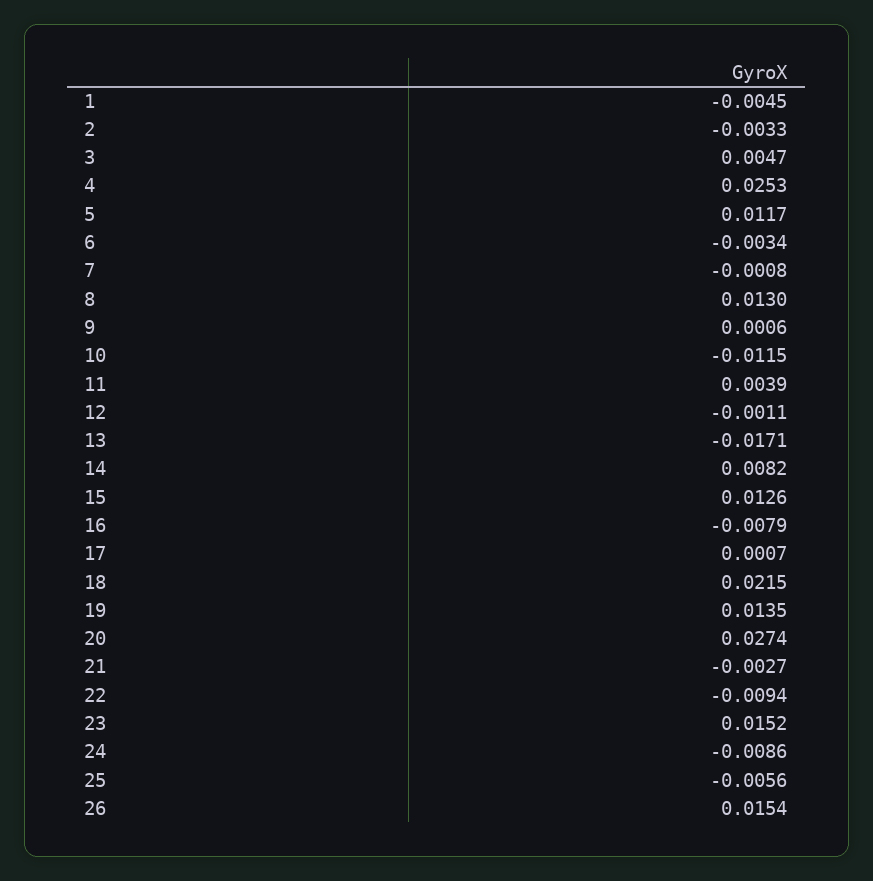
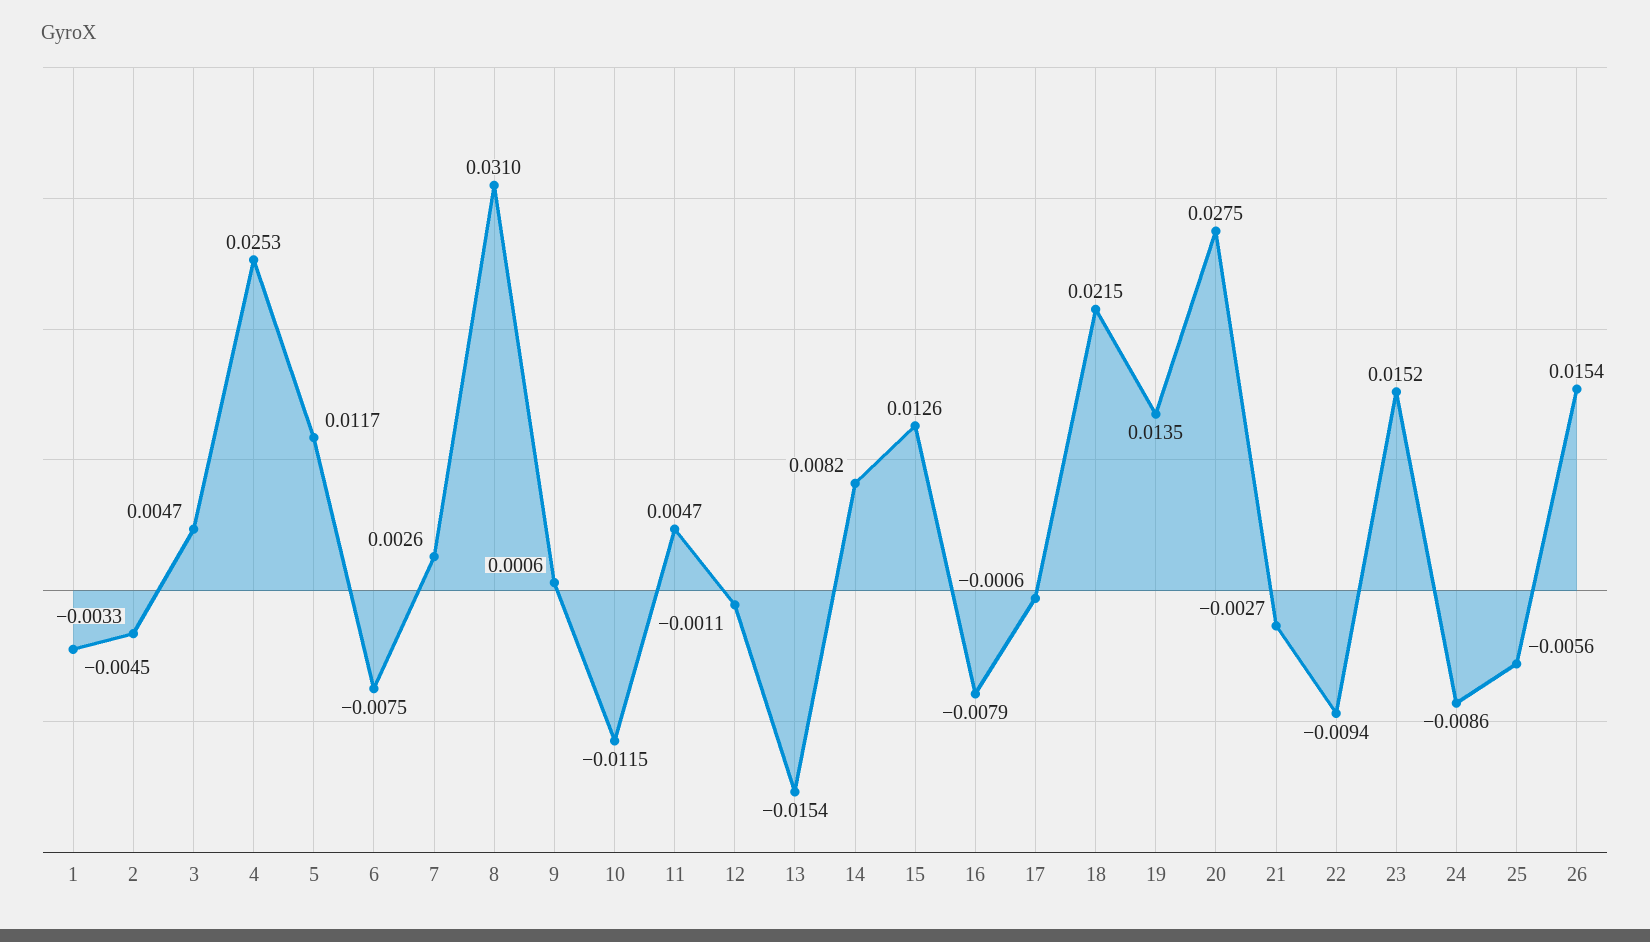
  {
    "1": -0.0045,
    "2": -0.0033,
    "3": 0.0047,
    "4": 0.0253,
    "5": 0.0117,
-   "6": -0.0034,
+   "6": -0.0075,
-   "7": -0.0008,
+   "7": 0.0026,
-   "8": 0.013,
+   "8": 0.031,
    "9": 0.0006,
    "10": -0.0115,
-   "11": 0.0039,
+   "11": 0.0047,
    "12": -0.0011,
-   "13": -0.0171,
+   "13": -0.0154,
    "14": 0.0082,
    "15": 0.0126,
    "16": -0.0079,
-   "17": 0.0007,
+   "17": -0.0006,
    "18": 0.0215,
    "19": 0.0135,
-   "20": 0.0274,
+   "20": 0.0275,
    "21": -0.0027,
    "22": -0.0094,
    "23": 0.0152,
    "24": -0.0086,
    "25": -0.0056,
    "26": 0.0154
  }

